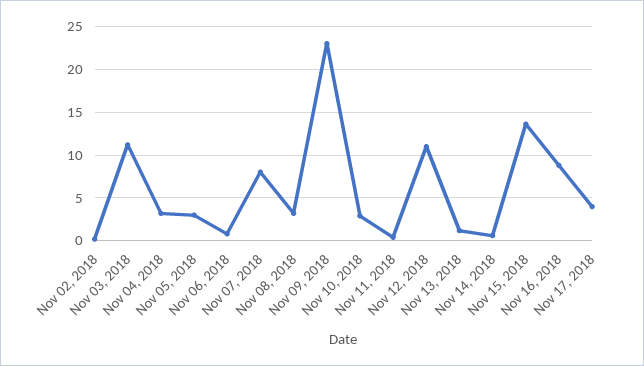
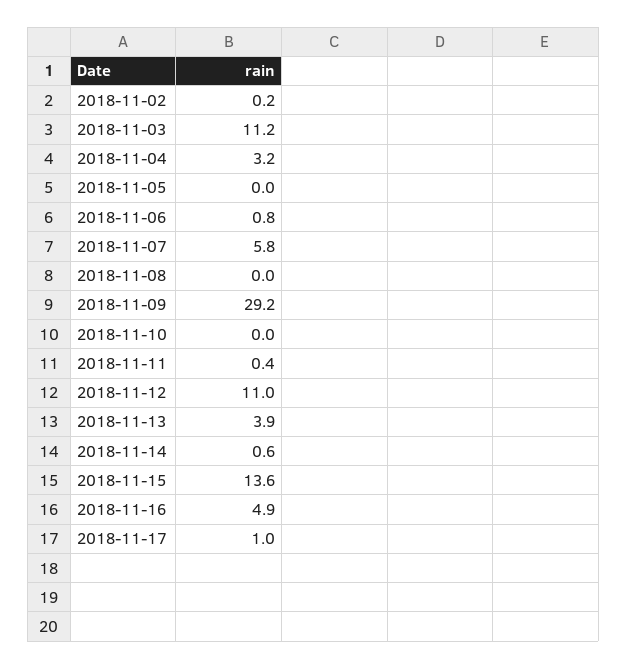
  {
    "Nov 02, 2018": 0.2,
    "Nov 03, 2018": 11.2,
    "Nov 04, 2018": 3.2,
-   "Nov 05, 2018": 3,
+   "Nov 05, 2018": 0,
    "Nov 06, 2018": 0.8,
-   "Nov 07, 2018": 8,
+   "Nov 07, 2018": 5.8,
-   "Nov 08, 2018": 3,
+   "Nov 08, 2018": 0,
-   "Nov 09, 2018": 23,
+   "Nov 09, 2018": 29.2,
-   "Nov 10, 2018": 3,
+   "Nov 10, 2018": 0,
    "Nov 11, 2018": 0.4,
    "Nov 12, 2018": 11,
-   "Nov 13, 2018": 1,
+   "Nov 13, 2018": 3.9,
    "Nov 14, 2018": 0.6,
    "Nov 15, 2018": 13.6,
-   "Nov 16, 2018": 9,
+   "Nov 16, 2018": 4.9,
-   "Nov 17, 2018": 4
+   "Nov 17, 2018": 1
  }

